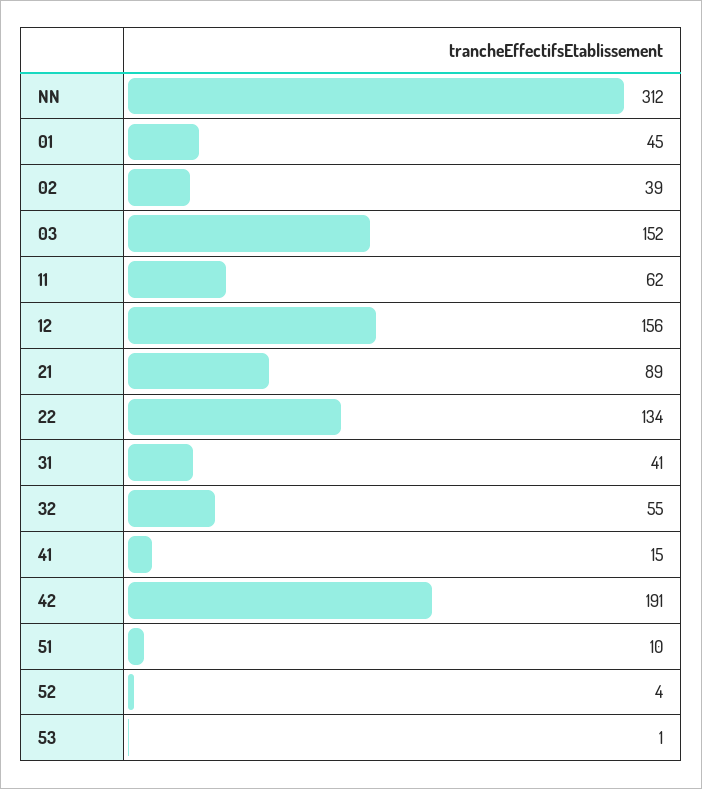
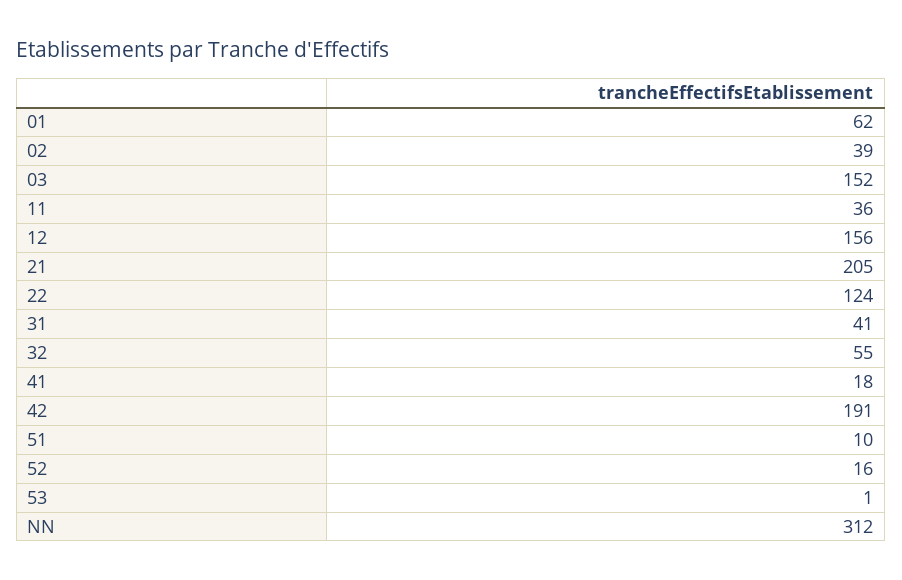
  {
    "NN": 312,
-   "01": 45,
+   "01": 62,
    "02": 39,
    "03": 152,
-   "11": 62,
+   "11": 36,
    "12": 156,
-   "21": 89,
+   "21": 205,
-   "22": 134,
+   "22": 124,
    "31": 41,
    "32": 55,
-   "41": 15,
+   "41": 18,
    "42": 191,
    "51": 10,
-   "52": 4,
+   "52": 16,
    "53": 1
  }

